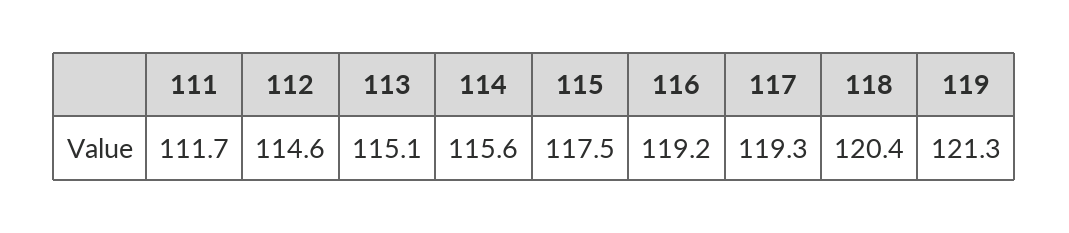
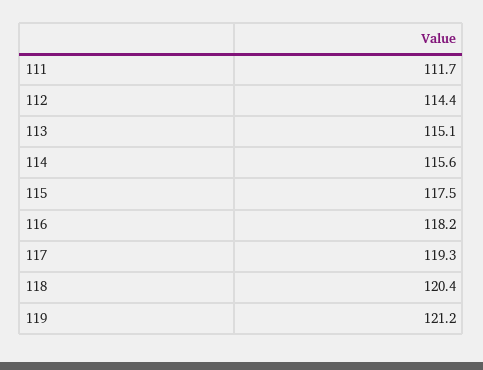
  {
    "111": 111.7,
-   "112": 114.6,
+   "112": 114.4,
    "113": 115.1,
    "114": 115.6,
    "115": 117.5,
-   "116": 119.2,
+   "116": 118.2,
    "117": 119.3,
    "118": 120.4,
-   "119": 121.3
+   "119": 121.2
  }

